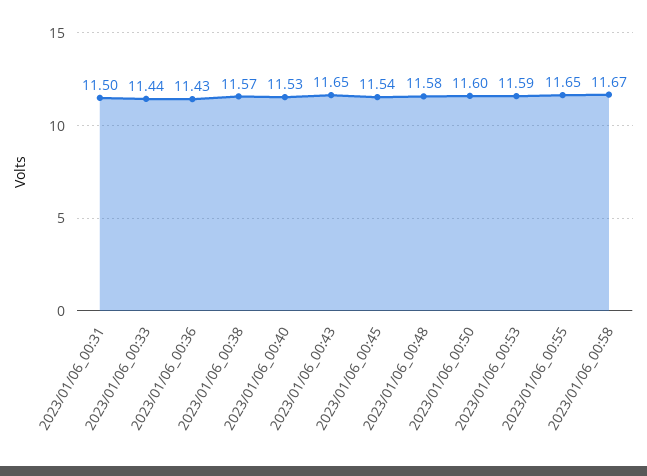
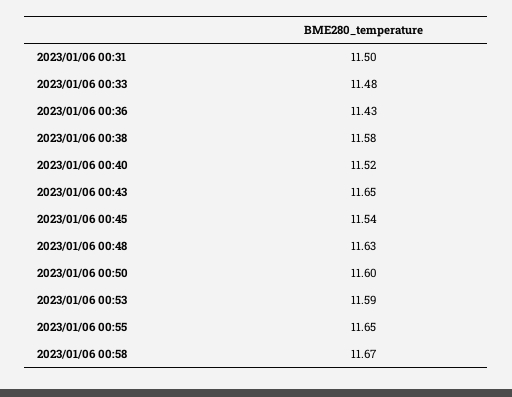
  {
    "2023/01/06_00:31": 11.5,
-   "2023/01/06_00:33": 11.44,
+   "2023/01/06_00:33": 11.48,
    "2023/01/06_00:36": 11.43,
-   "2023/01/06_00:38": 11.57,
+   "2023/01/06_00:38": 11.58,
-   "2023/01/06_00:40": 11.53,
+   "2023/01/06_00:40": 11.52,
    "2023/01/06_00:43": 11.65,
    "2023/01/06_00:45": 11.54,
-   "2023/01/06_00:48": 11.58,
+   "2023/01/06_00:48": 11.63,
    "2023/01/06_00:50": 11.6,
    "2023/01/06_00:53": 11.59,
    "2023/01/06_00:55": 11.65,
    "2023/01/06_00:58": 11.67
  }

